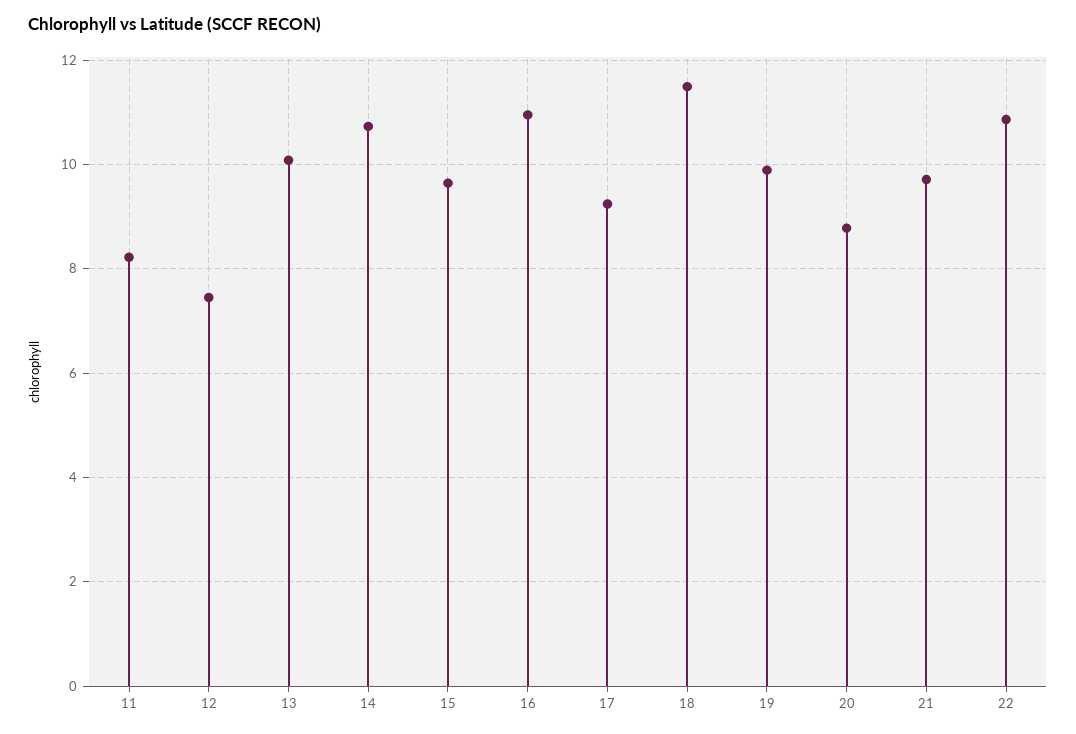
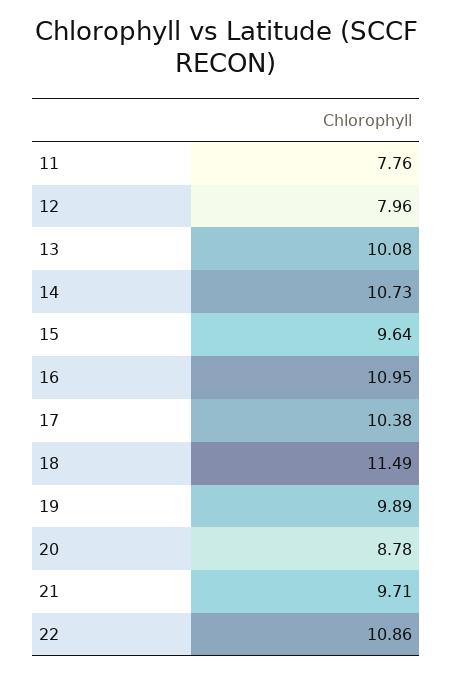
  {
-   "11": 8.2,
+   "11": 7.76,
-   "12": 7.4,
+   "12": 7.96,
    "13": 10.08,
    "14": 10.73,
    "15": 9.64,
    "16": 10.95,
-   "17": 9.2,
+   "17": 10.38,
    "18": 11.49,
    "19": 9.89,
    "20": 8.78,
    "21": 9.71,
    "22": 10.86
  }

